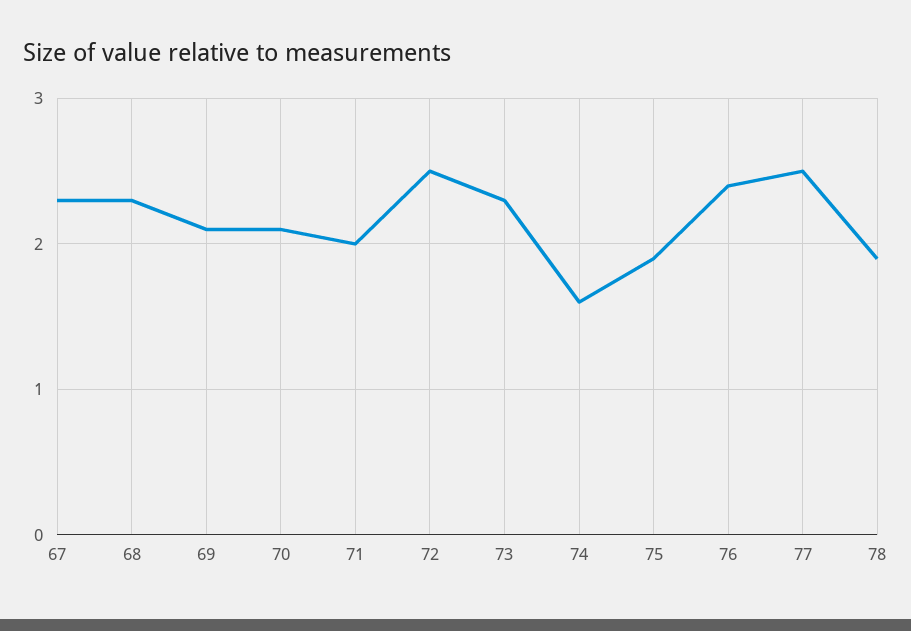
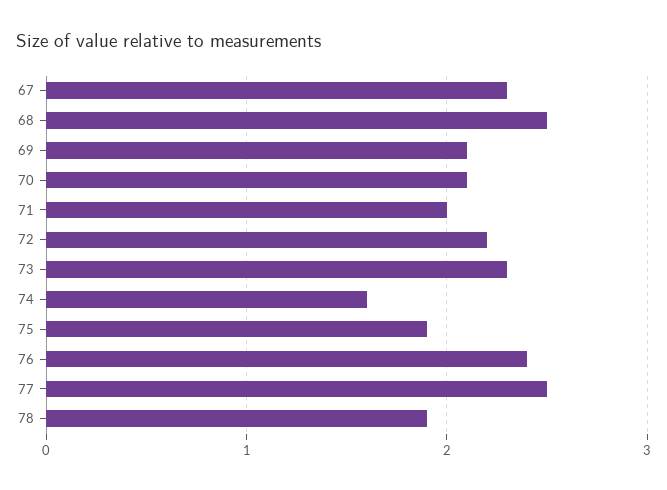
  {
    "67": 2.3,
-   "68": 2.3,
+   "68": 2.5,
    "69": 2.1,
    "70": 2.1,
    "71": 2,
-   "72": 2.5,
+   "72": 2.2,
    "73": 2.3,
    "74": 1.6,
    "75": 1.9,
    "76": 2.4,
    "77": 2.5,
    "78": 1.9
  }

